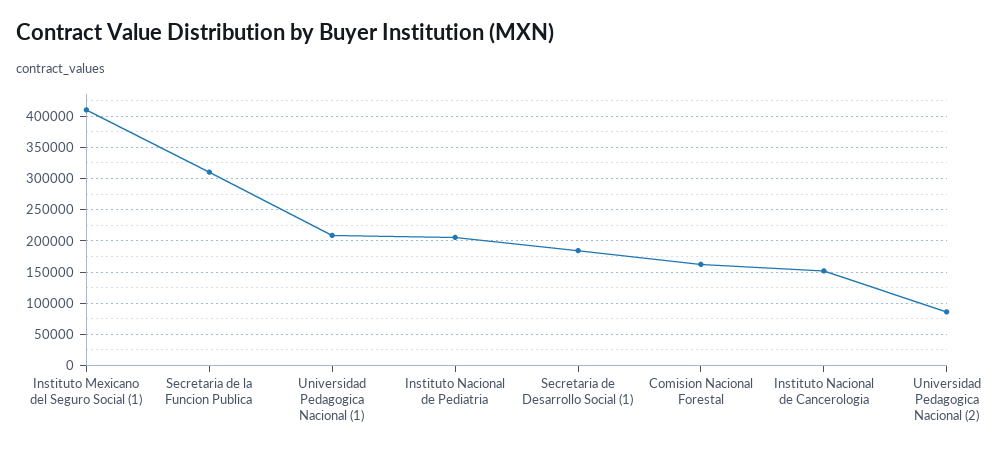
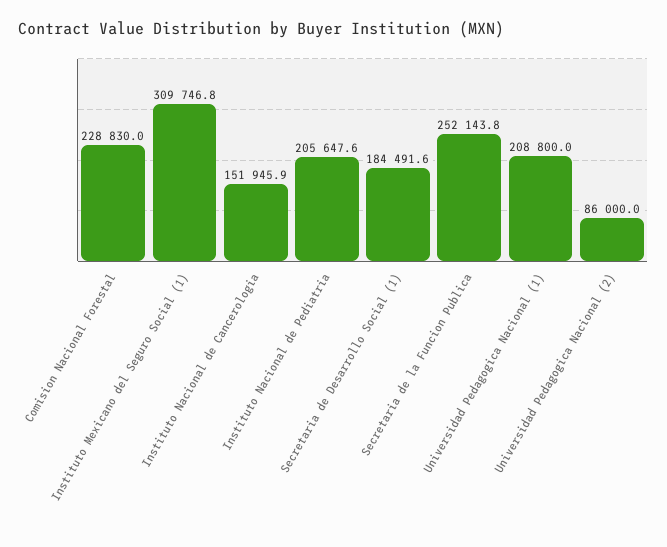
  {
-   "Instituto Mexicano del Seguro Social (1)": 410000,
+   "Instituto Mexicano del Seguro Social (1)": 309746.8,
-   "Secretaria de la Funcion Publica": 310000,
+   "Secretaria de la Funcion Publica": 252143.8,
    "Universidad Pedagogica Nacional (1)": 208800,
    "Instituto Nacional de Pediatria": 205647.6,
    "Secretaria de Desarrollo Social (1)": 184491.6,
-   "Comision Nacional Forestal": 160000,
+   "Comision Nacional Forestal": 228830,
    "Instituto Nacional de Cancerologia": 151945.9,
    "Universidad Pedagogica Nacional (2)": 86000
  }

